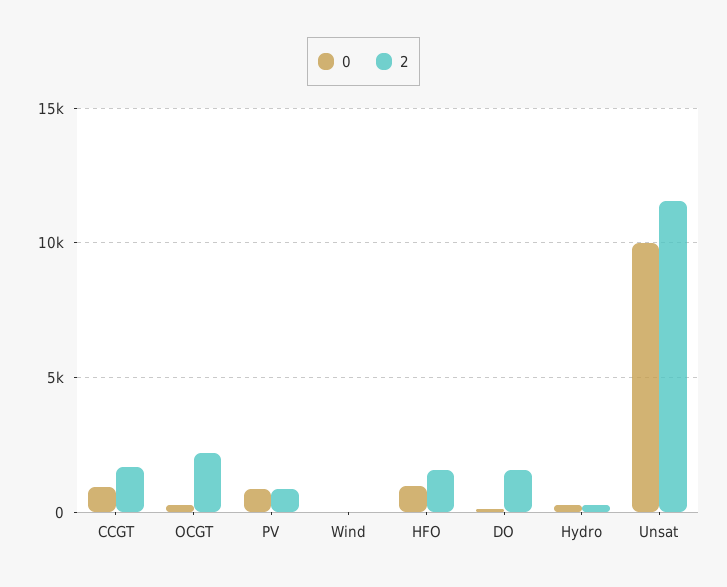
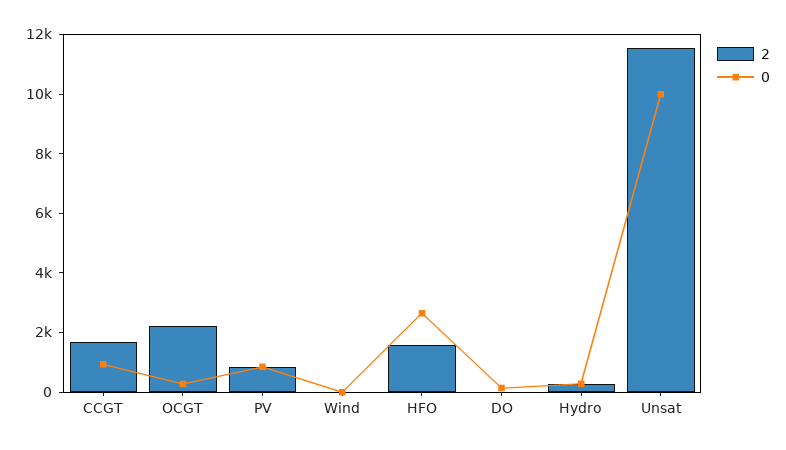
  {
    "0": {
      "CCGT": 1000,
      "OCGT": 500,
      "PV": 1000,
      "Wind": 0,
-     "HFO": 1000,
+     "HFO": 2500,
      "DO": 0,
      "Hydro": 500,
      "Unsat": 10000
    },
    "2": {
      "CCGT": 1500,
      "OCGT": 2000,
      "PV": 1000,
      "Wind": 0,
      "HFO": 1500,
-     "DO": 1500,
+     "DO": 0,
      "Hydro": 500,
      "Unsat": 11500
    }
  }

